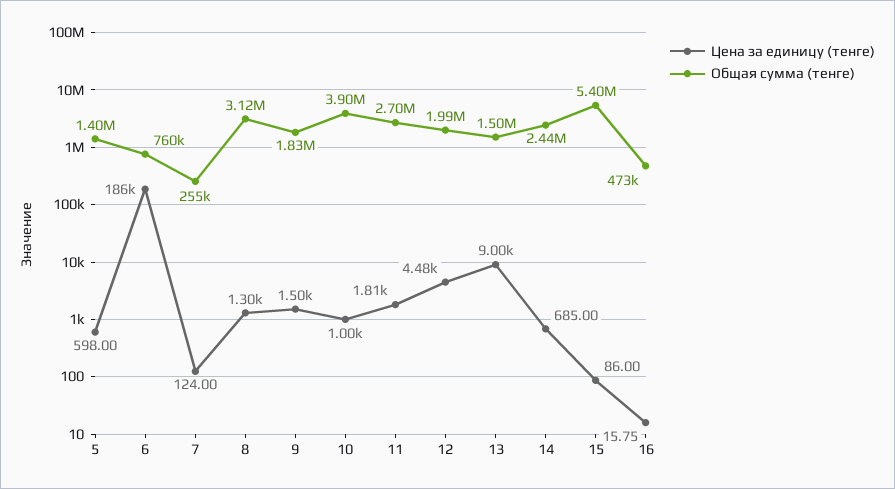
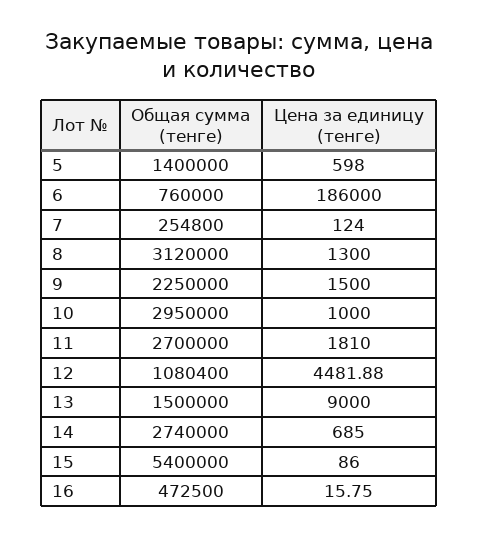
  {
    "Цена за единицу (тенге)": {
      "5": 598,
      "6": 186000,
      "7": 124,
      "8": 1300,
      "9": 1500,
      "10": 1000,
      "11": 1810,
      "12": 4481.88,
      "13": 9000,
      "14": 685,
      "15": 86,
      "16": 15.75
    },
    "Общая сумма (тенге)": {
      "5": 1400000,
      "6": 760000,
      "7": 254800,
      "8": 3120000,
-     "9": 1830000,
+     "9": 2250000,
-     "10": 3900000,
+     "10": 2950000,
      "11": 2700000,
-     "12": 1990000,
+     "12": 1080400,
      "13": 1500000,
-     "14": 2440000,
+     "14": 2740000,
      "15": 5400000,
      "16": 472500
    }
  }

